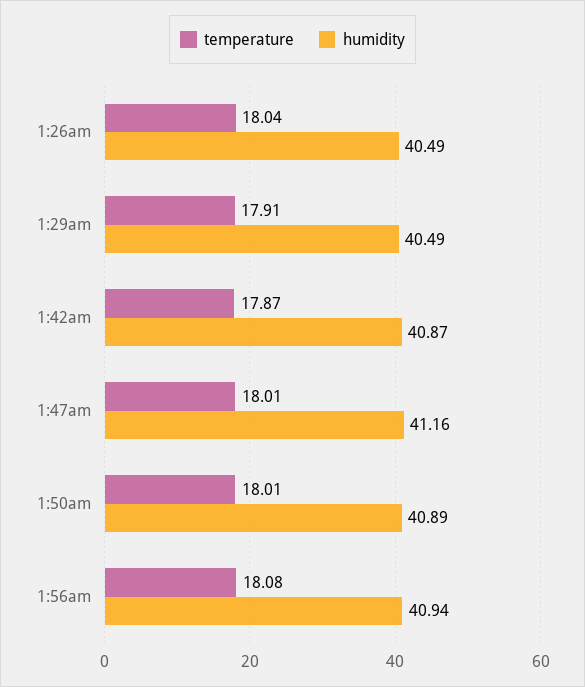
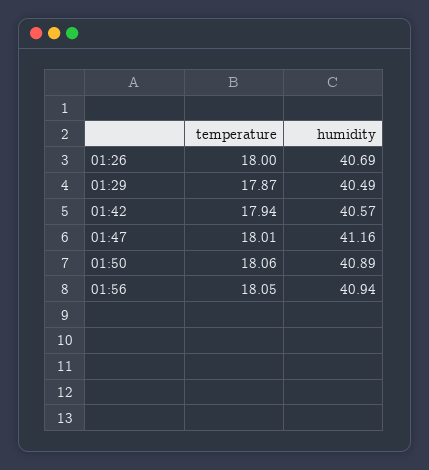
  {
    "temperature": {
-     "1:26am": 18.04,
+     "1:26am": 18,
-     "1:29am": 17.91,
+     "1:29am": 17.87,
-     "1:42am": 17.87,
+     "1:42am": 17.94,
      "1:47am": 18.01,
-     "1:50am": 18.01,
+     "1:50am": 18.06,
-     "1:56am": 18.08
+     "1:56am": 18.05
    },
    "humidity": {
-     "1:26am": 40.49,
+     "1:26am": 40.69,
      "1:29am": 40.49,
-     "1:42am": 40.87,
+     "1:42am": 40.57,
      "1:47am": 41.16,
      "1:50am": 40.89,
      "1:56am": 40.94
    }
  }

